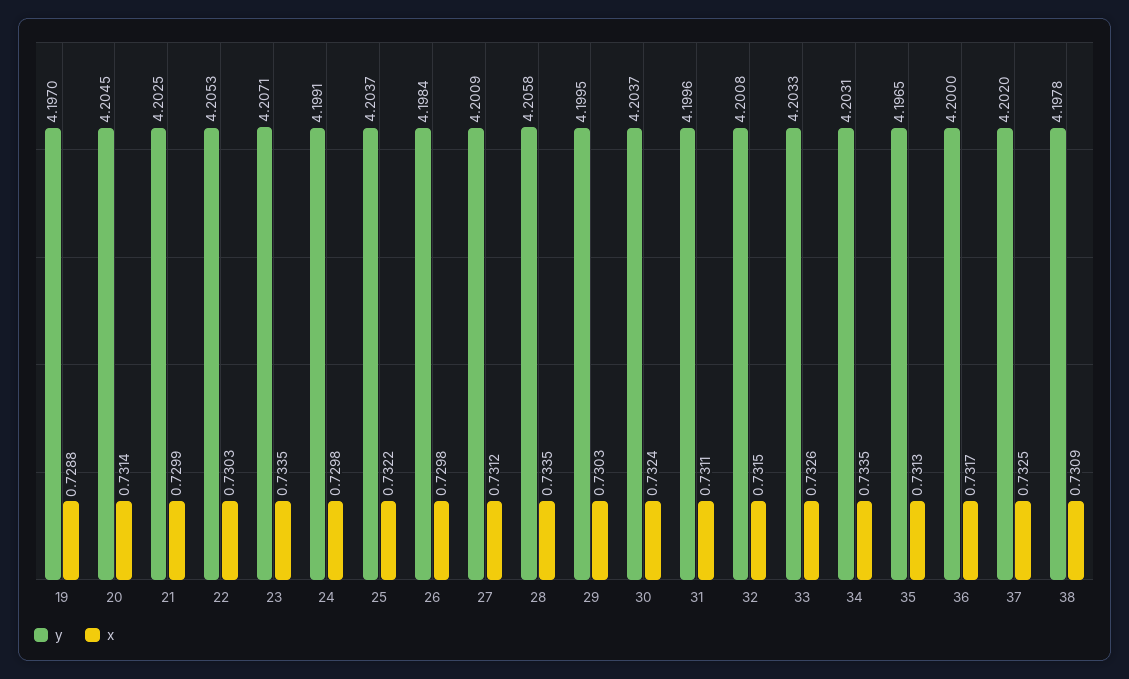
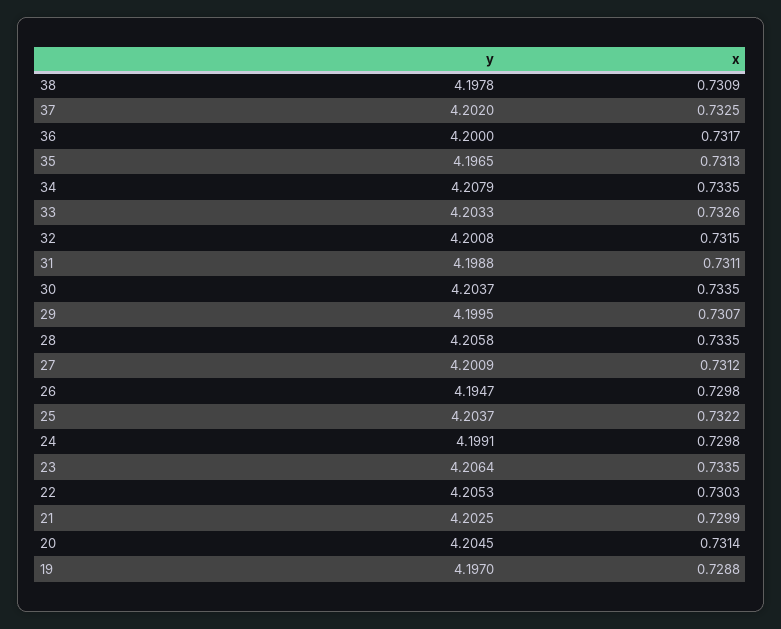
  {
    "y": {
      "19": 4.197,
      "20": 4.2045,
      "21": 4.2025,
      "22": 4.2053,
-     "23": 4.2071,
+     "23": 4.2064,
      "24": 4.1991,
      "25": 4.2037,
-     "26": 4.1984,
+     "26": 4.1947,
      "27": 4.2009,
      "28": 4.2058,
      "29": 4.1995,
      "30": 4.2037,
-     "31": 4.1996,
+     "31": 4.1988,
      "32": 4.2008,
      "33": 4.2033,
-     "34": 4.2031,
+     "34": 4.2079,
      "35": 4.1965,
      "36": 4.2,
      "37": 4.202,
      "38": 4.1978
    },
    "x": {
      "19": 0.7288,
      "20": 0.7314,
      "21": 0.7299,
      "22": 0.7303,
      "23": 0.7335,
      "24": 0.7298,
      "25": 0.7322,
      "26": 0.7298,
      "27": 0.7312,
      "28": 0.7335,
-     "29": 0.7303,
+     "29": 0.7307,
-     "30": 0.7324,
+     "30": 0.7335,
      "31": 0.7311,
      "32": 0.7315,
      "33": 0.7326,
      "34": 0.7335,
      "35": 0.7313,
      "36": 0.7317,
      "37": 0.7325,
      "38": 0.7309
    }
  }

